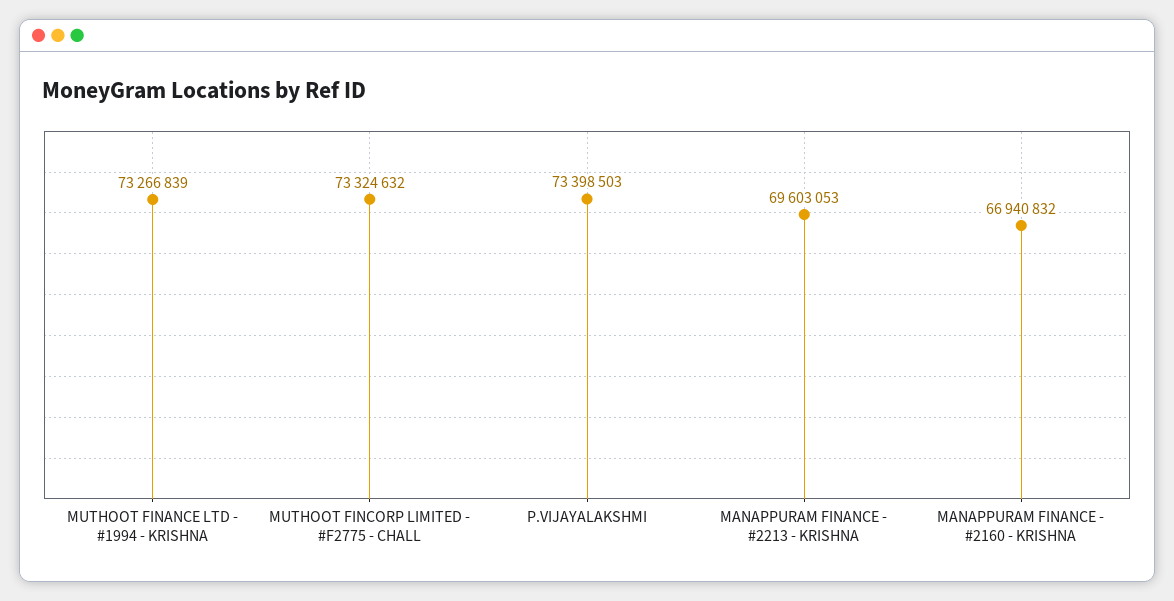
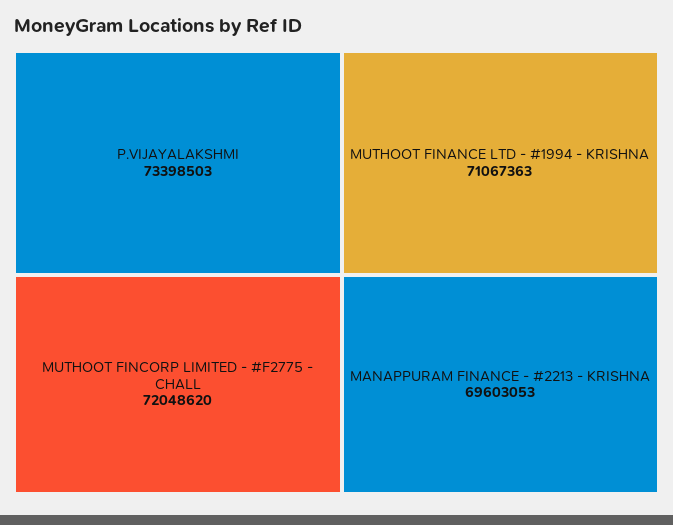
  {
-   "MUTHOOT FINANCE LTD - #1994 - KRISHNA": 73266839,
+   "MUTHOOT FINANCE LTD - #1994 - KRISHNA": 71067363,
-   "MUTHOOT FINCORP LIMITED - #F2775 - CHALL": 73324632,
+   "MUTHOOT FINCORP LIMITED - #F2775 - CHALL": 72048620,
    "P.VIJAYALAKSHMI": 73398503,
-   "MANAPPURAM FINANCE - #2213 - KRISHNA": 69603053,
+   "MANAPPURAM FINANCE - #2213 - KRISHNA": 69603053
-   "MANAPPURAM FINANCE - #2160 - KRISHNA": 66940832
  }

